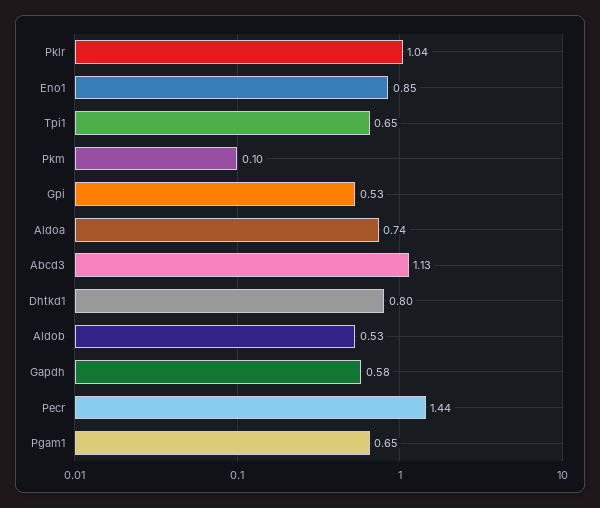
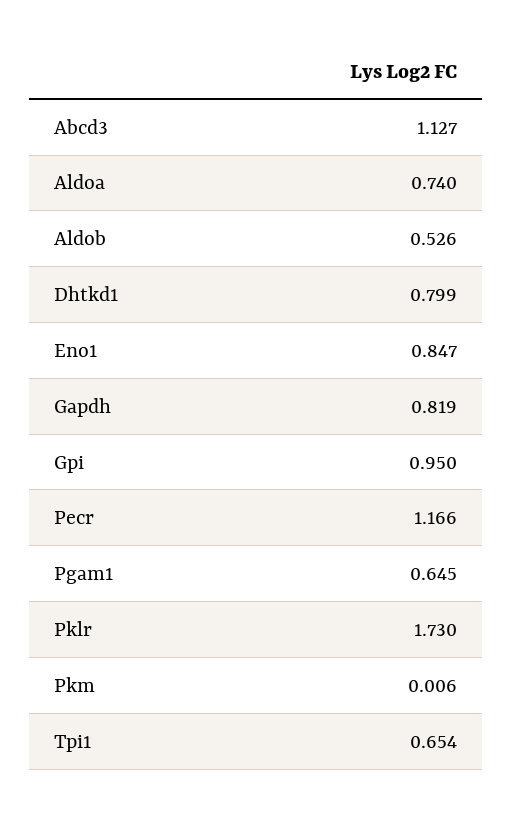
  {
-   "Pklr": 1.04,
+   "Pklr": 1.73,
    "Eno1": 0.847,
    "Tpi1": 0.654,
-   "Pkm": 0.1,
+   "Pkm": 0.006,
-   "Gpi": 0.53,
+   "Gpi": 0.95,
    "Aldoa": 0.74,
    "Abcd3": 1.127,
    "Dhtkd1": 0.799,
    "Aldob": 0.526,
-   "Gapdh": 0.58,
+   "Gapdh": 0.819,
-   "Pecr": 1.44,
+   "Pecr": 1.166,
    "Pgam1": 0.645
  }

